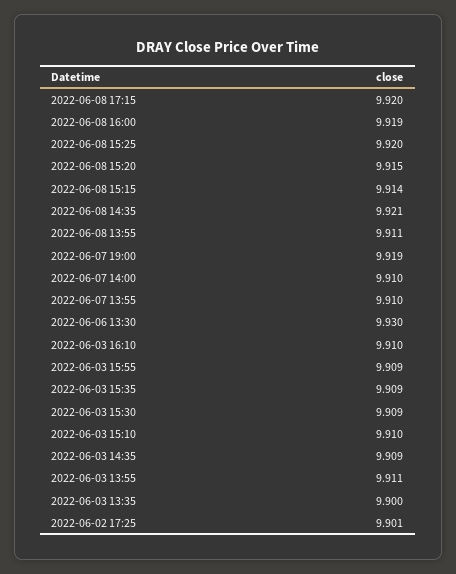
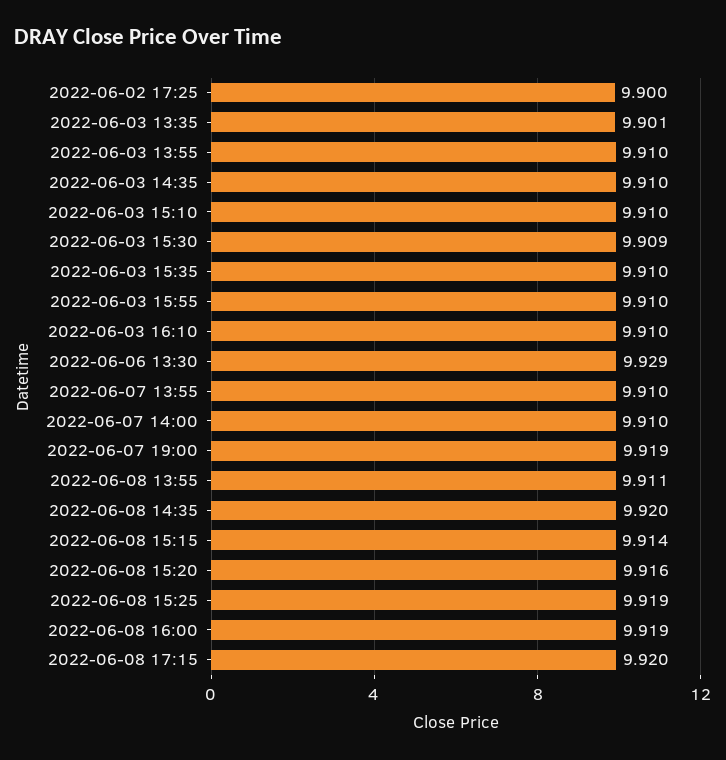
  {
    "2022-06-08 17:15": 9.92,
    "2022-06-08 16:00": 9.919,
-   "2022-06-08 15:25": 9.92,
+   "2022-06-08 15:25": 9.919,
-   "2022-06-08 15:20": 9.915,
+   "2022-06-08 15:20": 9.916,
    "2022-06-08 15:15": 9.914,
-   "2022-06-08 14:35": 9.921,
+   "2022-06-08 14:35": 9.92,
    "2022-06-08 13:55": 9.911,
    "2022-06-07 19:00": 9.919,
    "2022-06-07 14:00": 9.91,
    "2022-06-07 13:55": 9.91,
-   "2022-06-06 13:30": 9.93,
+   "2022-06-06 13:30": 9.929,
    "2022-06-03 16:10": 9.91,
-   "2022-06-03 15:55": 9.909,
+   "2022-06-03 15:55": 9.91,
-   "2022-06-03 15:35": 9.909,
+   "2022-06-03 15:35": 9.91,
    "2022-06-03 15:30": 9.909,
    "2022-06-03 15:10": 9.91,
-   "2022-06-03 14:35": 9.909,
+   "2022-06-03 14:35": 9.91,
-   "2022-06-03 13:55": 9.911,
+   "2022-06-03 13:55": 9.91,
-   "2022-06-03 13:35": 9.9,
+   "2022-06-03 13:35": 9.901,
-   "2022-06-02 17:25": 9.901
+   "2022-06-02 17:25": 9.9
  }

